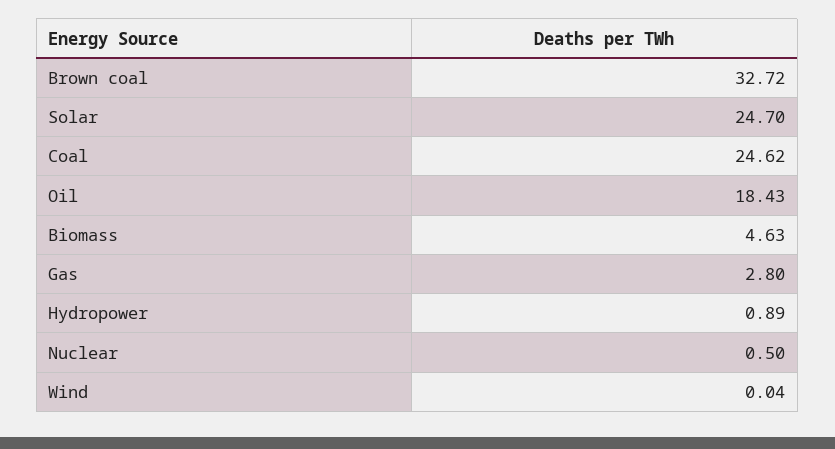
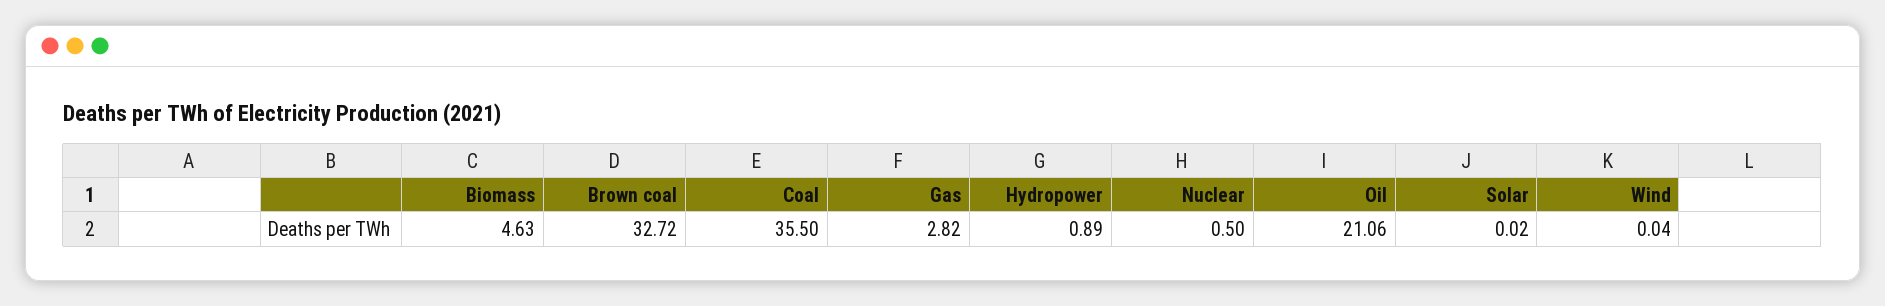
  {
    "Brown coal": 32.72,
-   "Solar": 24.7,
+   "Solar": 0.02,
-   "Coal": 24.62,
+   "Coal": 35.5,
-   "Oil": 18.43,
+   "Oil": 21.06,
    "Biomass": 4.63,
-   "Gas": 2.8,
+   "Gas": 2.82,
    "Hydropower": 0.89,
    "Nuclear": 0.5,
    "Wind": 0.04
  }

